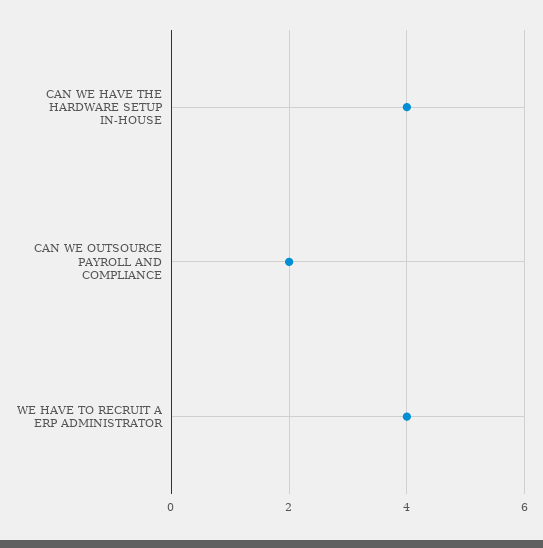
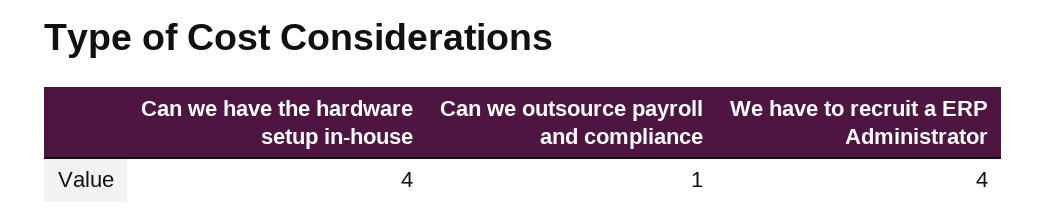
  {
    "CAN WE HAVE THE HARDWARE SETUP IN-HOUSE": 4,
-   "CAN WE OUTSOURCE PAYROLL AND COMPLIANCE": 2,
+   "CAN WE OUTSOURCE PAYROLL AND COMPLIANCE": 1,
    "WE HAVE TO RECRUIT A ERP ADMINISTRATOR": 4
  }

